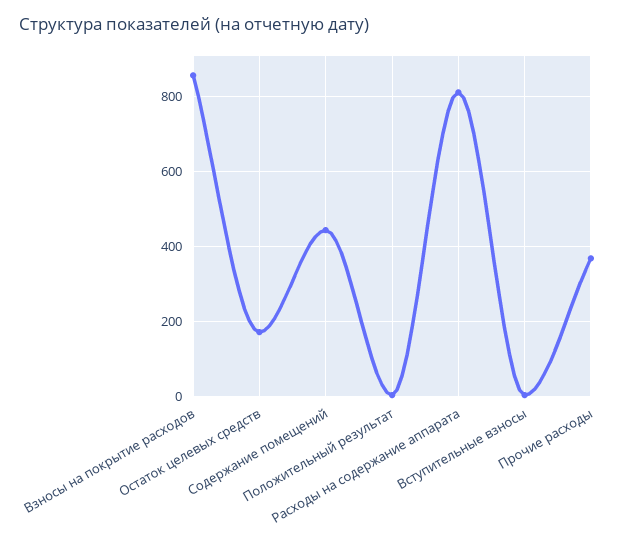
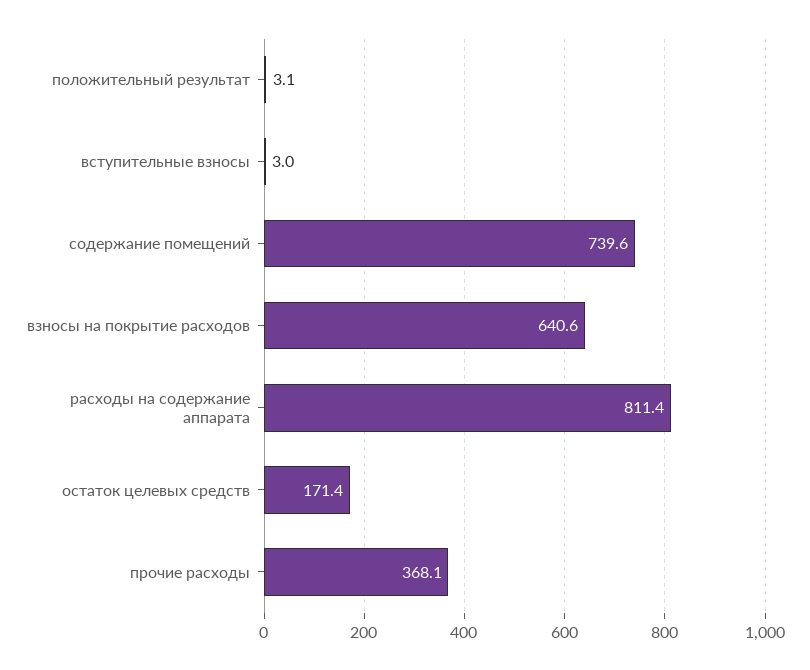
  {
-   "Взносы на покрытие расходов": 860,
+   "Взносы на покрытие расходов": 640.6,
    "Остаток целевых средств": 171.4,
-   "Содержание помещений": 440,
+   "Содержание помещений": 739.6,
    "Положительный результат": 3.1,
    "Расходы на содержание аппарата": 811.4,
    "Вступительные взносы": 3,
    "Прочие расходы": 368.1
  }

